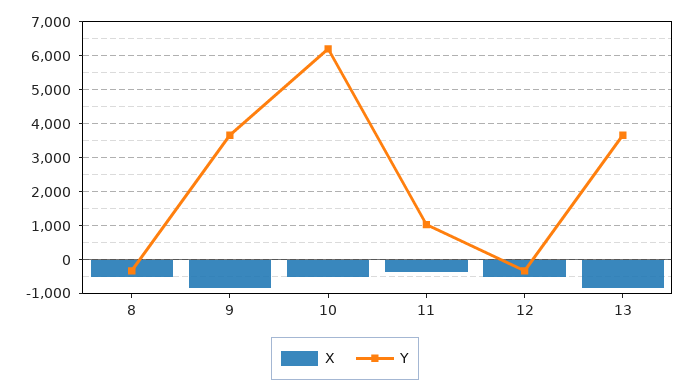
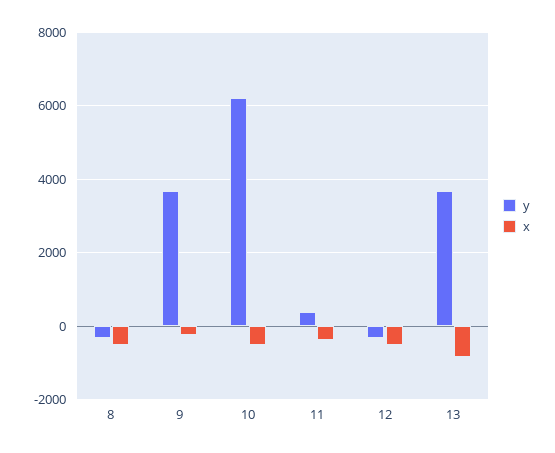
  {
    "X": {
      "8": -600,
-     "9": -800,
+     "9": -200,
      "10": -600,
      "11": -400,
      "12": -600,
      "13": -800
    },
    "Y": {
      "8": -400,
      "9": 3600,
      "10": 6200,
-     "11": 1000,
+     "11": 400,
      "12": -400,
      "13": 3600
    }
  }

